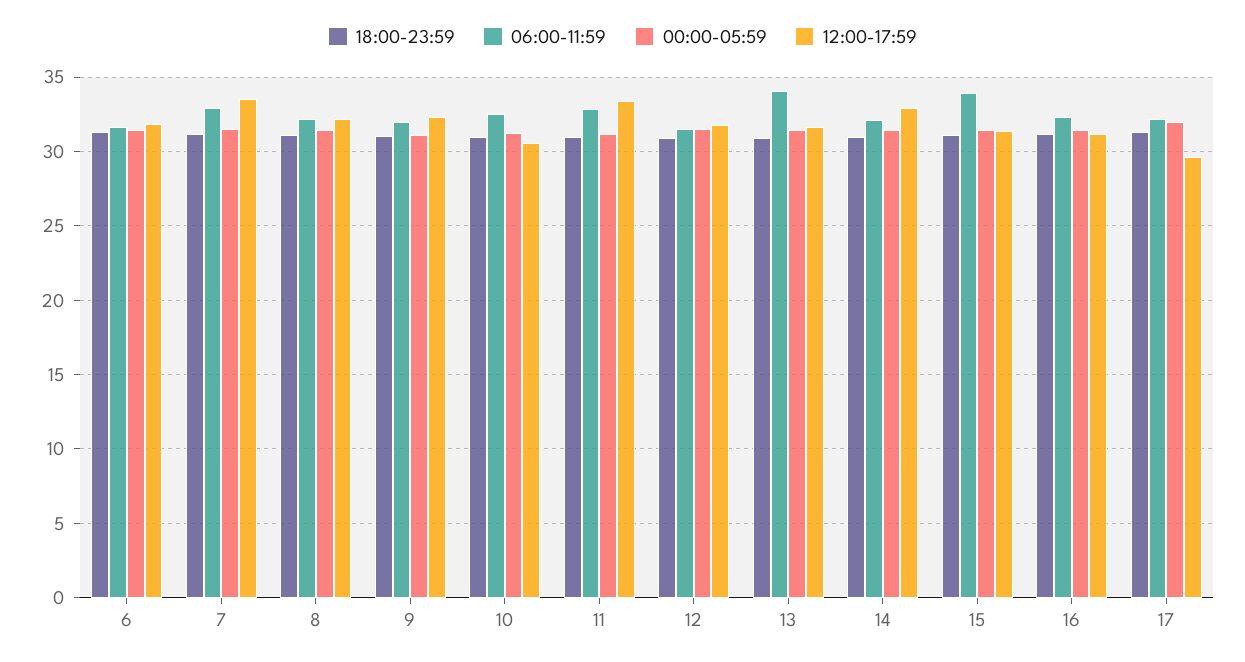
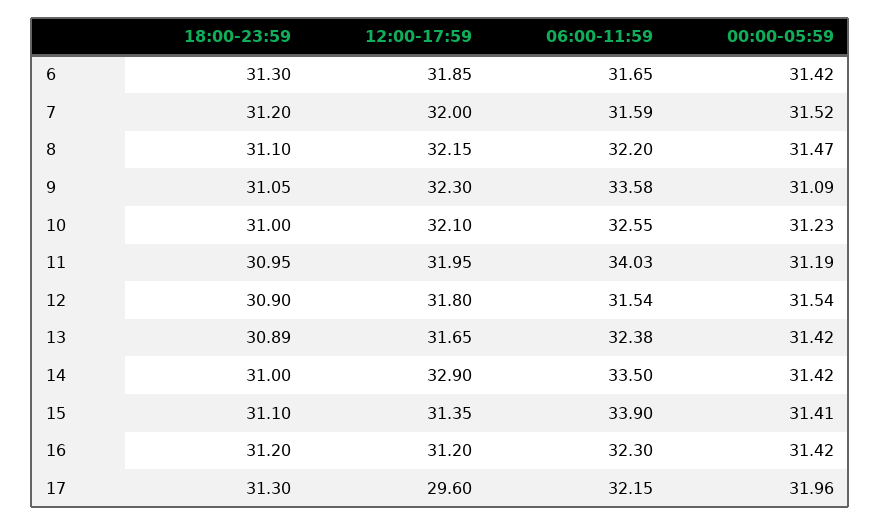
  {
    "18:00-23:59": {
      "6": 31.3,
      "7": 31.2,
      "8": 31.1,
      "9": 31.05,
      "10": 31,
      "11": 30.95,
      "12": 30.9,
      "13": 30.89,
      "14": 31,
      "15": 31.1,
      "16": 31.2,
      "17": 31.3
    },
    "06:00-11:59": {
      "6": 31.65,
-     "7": 33,
+     "7": 31.59,
      "8": 32.2,
-     "9": 32,
+     "9": 33.58,
      "10": 32.55,
-     "11": 33,
+     "11": 34.03,
      "12": 31.54,
-     "13": 34,
+     "13": 32.38,
-     "14": 32,
+     "14": 33.5,
      "15": 33.9,
      "16": 32.3,
      "17": 32.15
    },
    "00:00-05:59": {
      "6": 31.42,
      "7": 31.52,
      "8": 31.47,
      "9": 31.09,
      "10": 31.23,
      "11": 31.19,
      "12": 31.54,
      "13": 31.42,
      "14": 31.42,
      "15": 31.41,
      "16": 31.42,
      "17": 31.96
    },
    "12:00-17:59": {
      "6": 31.85,
-     "7": 33.5,
+     "7": 32,
      "8": 32.15,
      "9": 32.3,
-     "10": 30.5,
+     "10": 32.1,
-     "11": 33.5,
+     "11": 31.95,
      "12": 31.8,
      "13": 31.65,
      "14": 32.9,
      "15": 31.35,
      "16": 31.2,
      "17": 29.6
    }
  }

